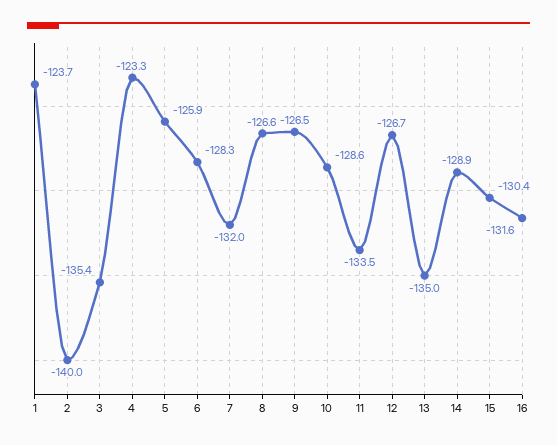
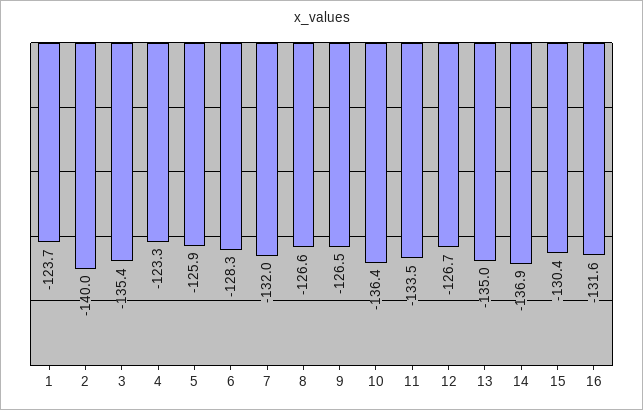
  {
    "1": -123.7,
    "2": -140,
    "3": -135.4,
    "4": -123.3,
    "5": -125.9,
    "6": -128.3,
    "7": -132,
    "8": -126.6,
    "9": -126.5,
-   "10": -128.6,
+   "10": -136.4,
    "11": -133.5,
    "12": -126.7,
    "13": -135,
-   "14": -128.9,
+   "14": -136.9,
    "15": -130.4,
    "16": -131.6
  }

